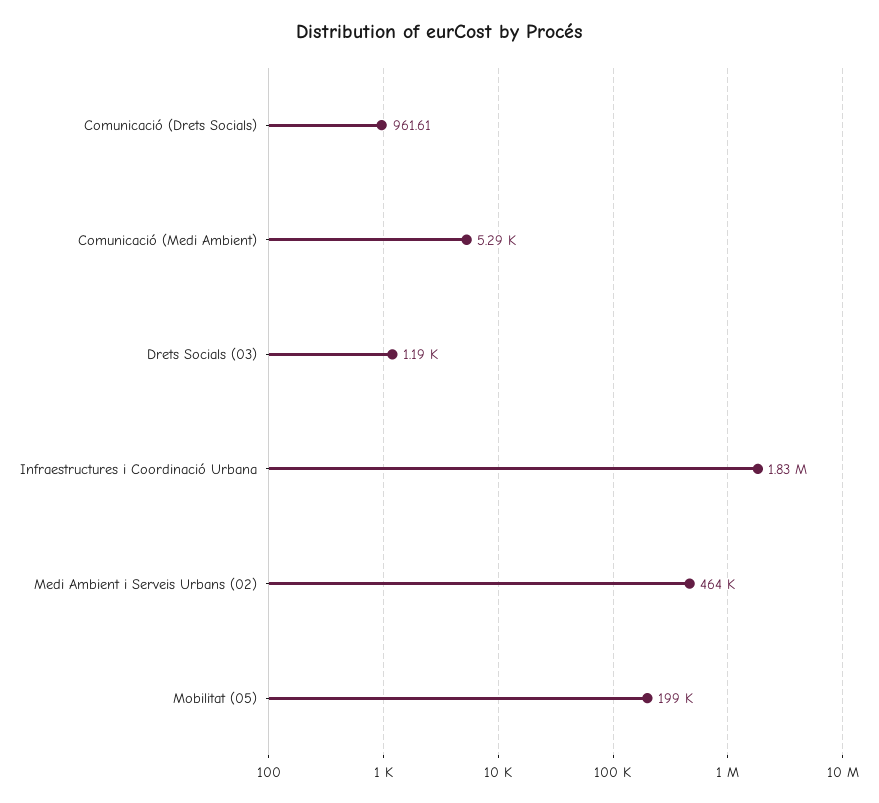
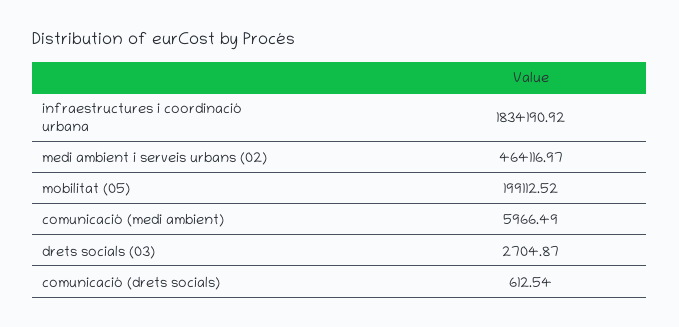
  {
-   "Comunicació (Drets Socials)": 961.61,
+   "Comunicació (Drets Socials)": 612.54,
-   "Comunicació (Medi Ambient)": 5290,
+   "Comunicació (Medi Ambient)": 5966.49,
-   "Drets Socials (03)": 1190,
+   "Drets Socials (03)": 2704.87,
    "Infraestructures i Coordinació Urbana": 1834190.92,
    "Medi Ambient i Serveis Urbans (02)": 464116.97,
    "Mobilitat (05)": 199112.52
  }

